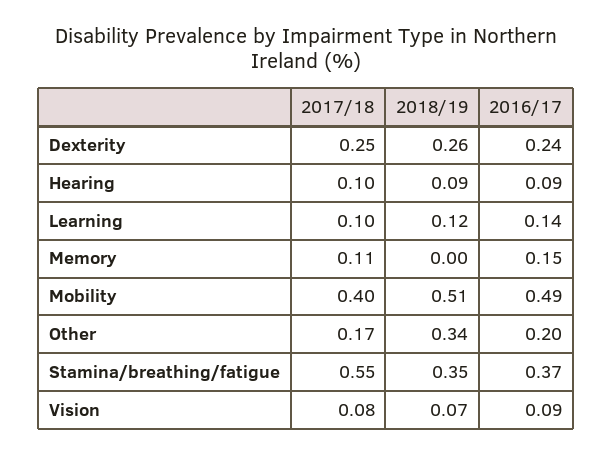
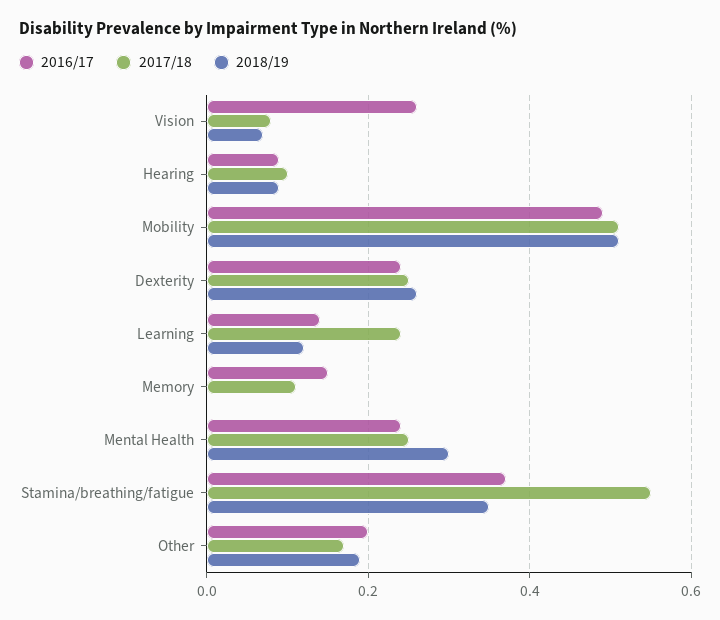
  {
    "2017/18": {
      "Dexterity": 0.25,
      "Hearing": 0.1,
-     "Learning": 0.1,
+     "Learning": 0.25,
      "Memory": 0.11,
-     "Mobility": 0.4,
+     "Mobility": 0.5,
      "Other": 0.17,
      "Stamina/breathing/fatigue": 0.55,
-     "Vision": 0.08
+     "Vision": 0.08,
+     "Mental Health": 0.25
    },
    "2018/19": {
      "Dexterity": 0.26,
      "Hearing": 0.09,
      "Learning": 0.12,
      "Memory": 0,
      "Mobility": 0.51,
-     "Other": 0.34,
+     "Other": 0.2,
      "Stamina/breathing/fatigue": 0.35,
-     "Vision": 0.07
+     "Vision": 0.07,
+     "Mental Health": 0.3
    },
    "2016/17": {
      "Dexterity": 0.24,
      "Hearing": 0.09,
      "Learning": 0.14,
      "Memory": 0.15,
      "Mobility": 0.49,
      "Other": 0.2,
      "Stamina/breathing/fatigue": 0.37,
-     "Vision": 0.09
+     "Vision": 0.25,
+     "Mental Health": 0.25
    }
  }

